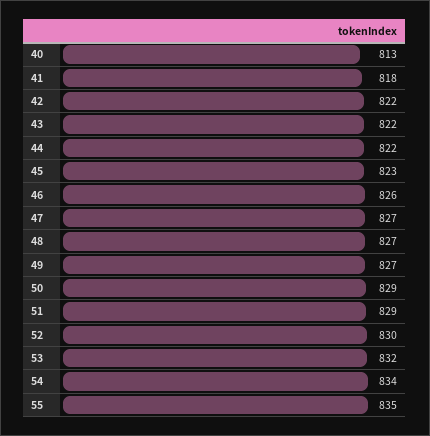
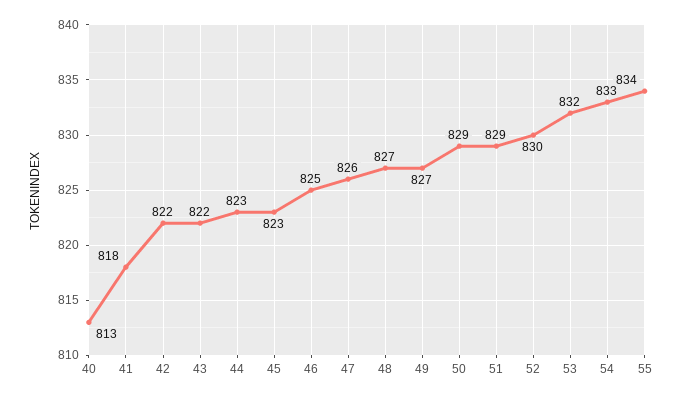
  {
    "40": 813,
    "41": 818,
    "42": 822,
    "43": 822,
-   "44": 822,
+   "44": 823,
    "45": 823,
-   "46": 826,
+   "46": 825,
-   "47": 827,
+   "47": 826,
    "48": 827,
    "49": 827,
    "50": 829,
    "51": 829,
    "52": 830,
    "53": 832,
-   "54": 834,
+   "54": 833,
-   "55": 835
+   "55": 834
  }

